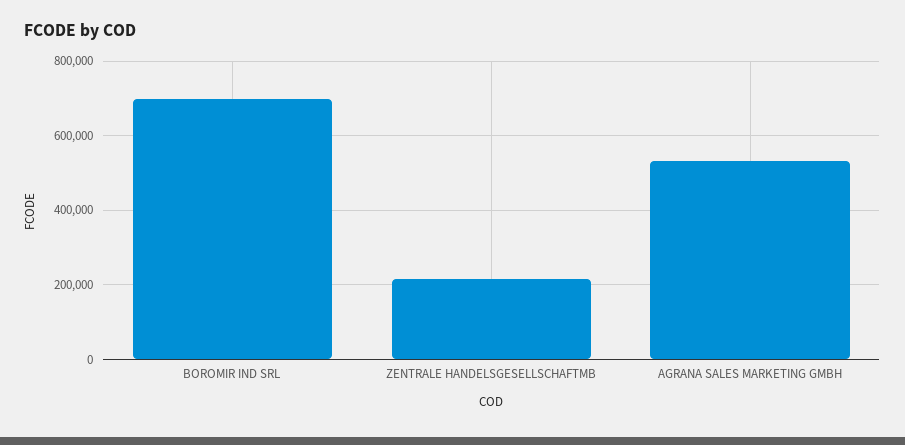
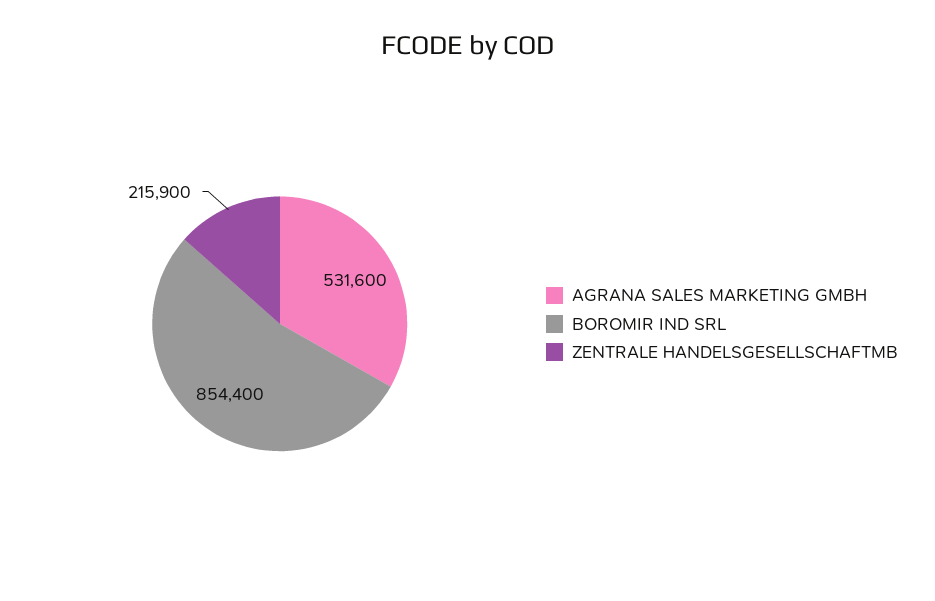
  {
-   "BOROMIR IND SRL": 700000,
+   "BOROMIR IND SRL": 854400,
    "ZENTRALE HANDELSGESELLSCHAFTMB": 215900,
    "AGRANA SALES MARKETING GMBH": 531600
  }

